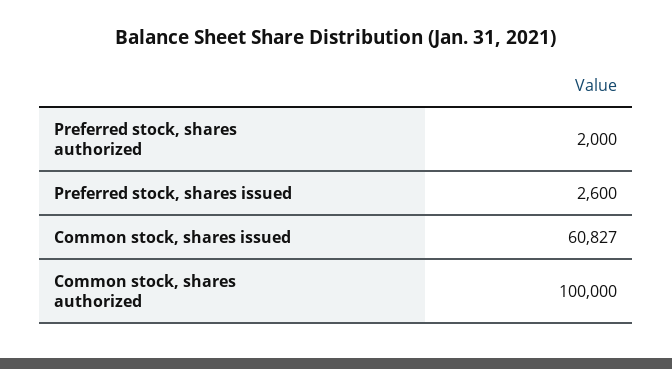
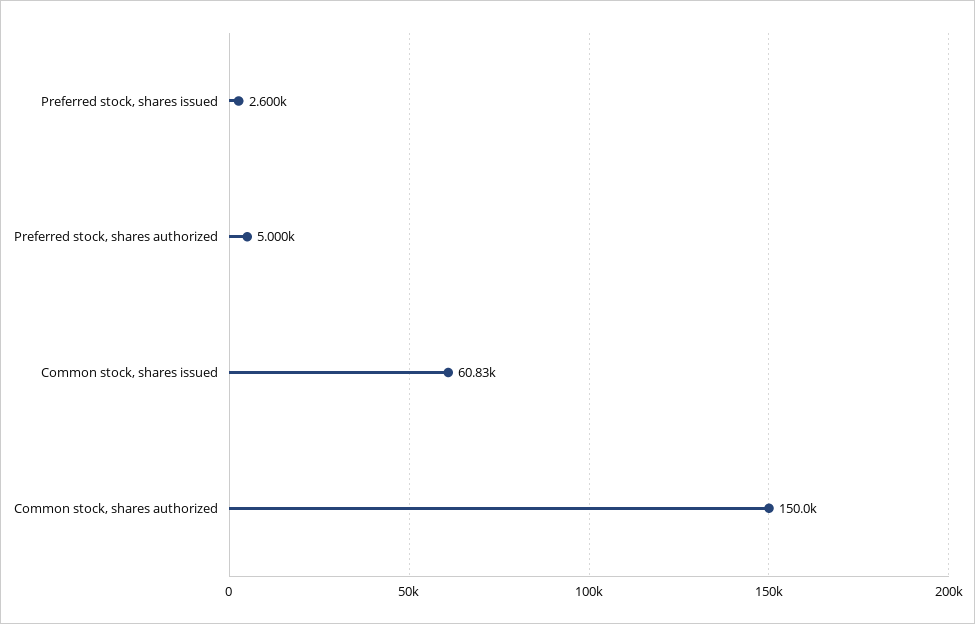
  {
-   "Preferred stock, shares authorized": 2000,
+   "Preferred stock, shares authorized": 5000,
    "Preferred stock, shares issued": 2600,
    "Common stock, shares issued": 60827,
-   "Common stock, shares authorized": 100000
+   "Common stock, shares authorized": 150000
  }

